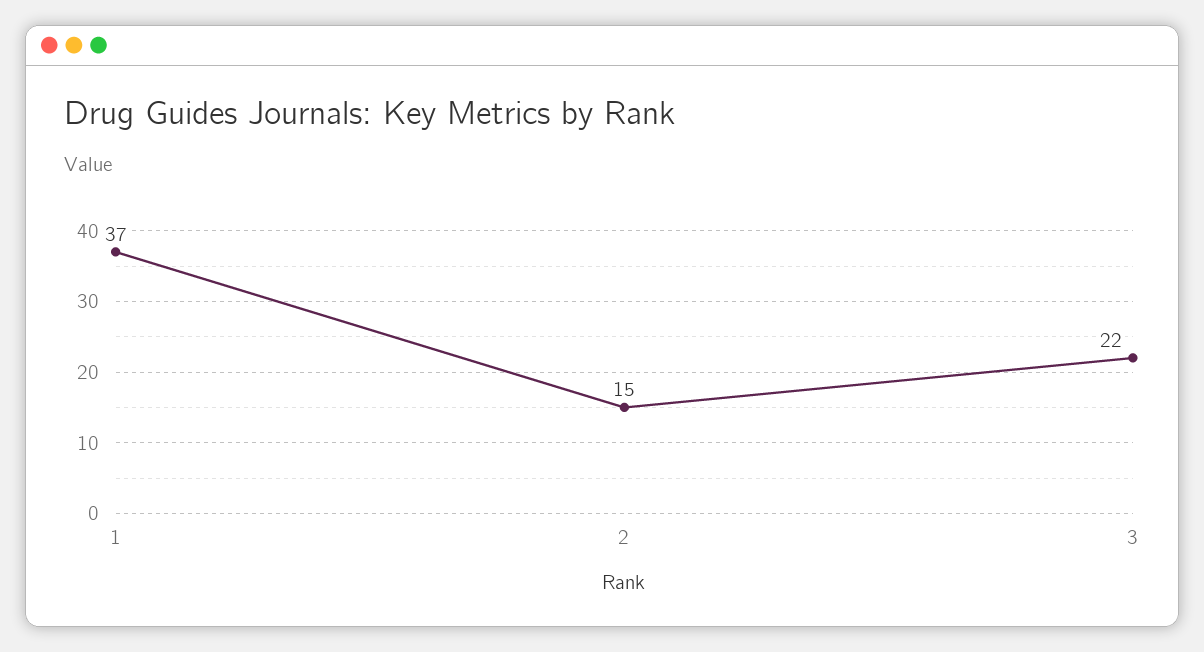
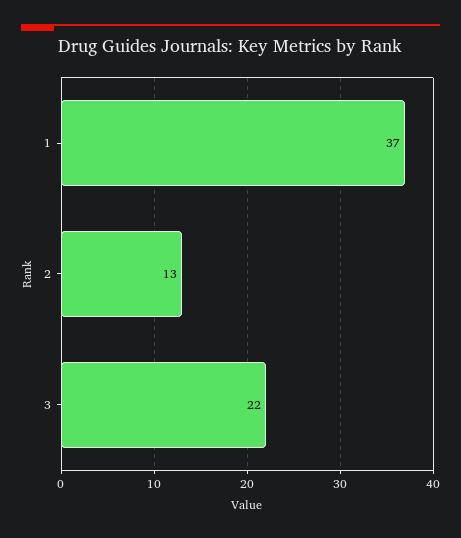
  {
    "1": 37,
-   "2": 15,
+   "2": 13,
    "3": 22
  }

